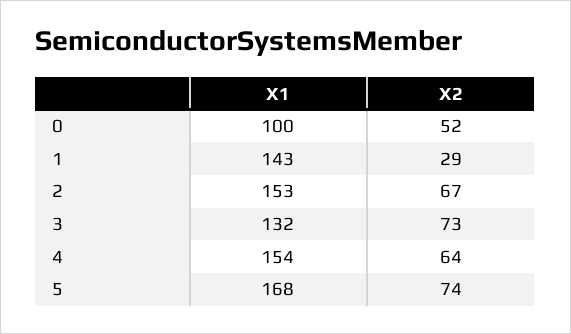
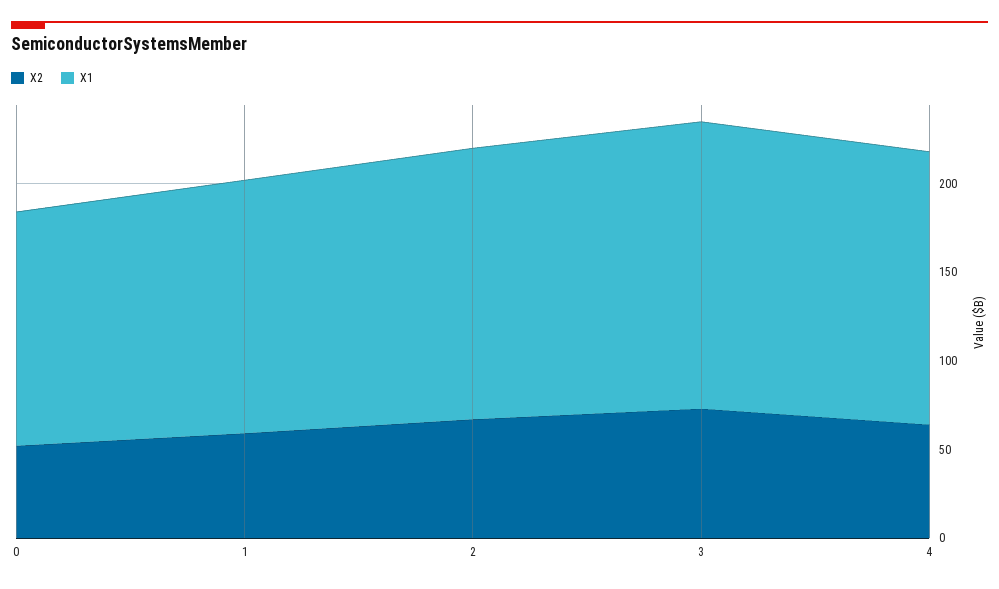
  {
    "X1": {
-     "0": 100,
+     "0": 130,
      "1": 143,
      "2": 153,
-     "3": 132,
+     "3": 160,
-     "4": 154,
+     "4": 154
-     "5": 168
    },
    "X2": {
      "0": 52,
-     "1": 29,
+     "1": 60,
      "2": 67,
      "3": 73,
-     "4": 64,
+     "4": 64
-     "5": 74
    }
  }

